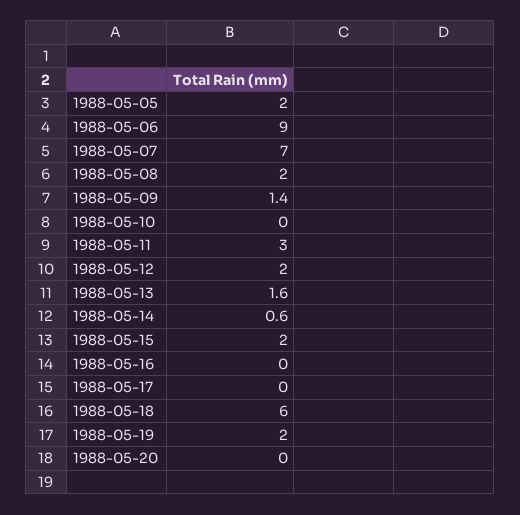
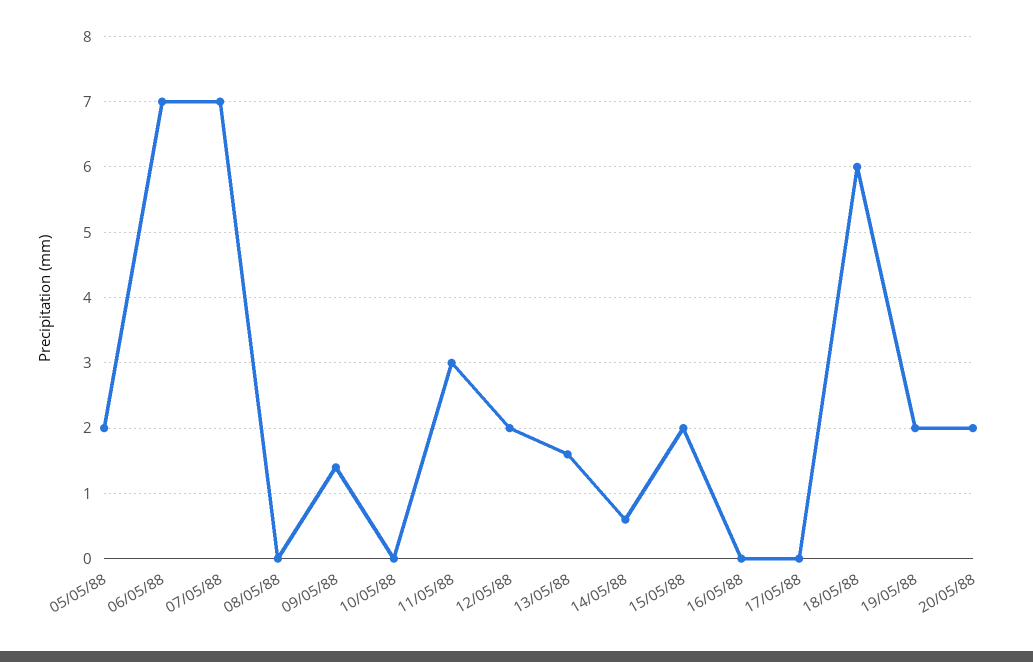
  {
    "1988-05-05": 2,
-   "1988-05-06": 9,
+   "1988-05-06": 7,
    "1988-05-07": 7,
-   "1988-05-08": 2,
+   "1988-05-08": 0,
    "1988-05-09": 1.4,
    "1988-05-10": 0,
    "1988-05-11": 3,
    "1988-05-12": 2,
    "1988-05-13": 1.6,
    "1988-05-14": 0.6,
    "1988-05-15": 2,
    "1988-05-16": 0,
    "1988-05-17": 0,
    "1988-05-18": 6,
    "1988-05-19": 2,
-   "1988-05-20": 0
+   "1988-05-20": 2
  }

